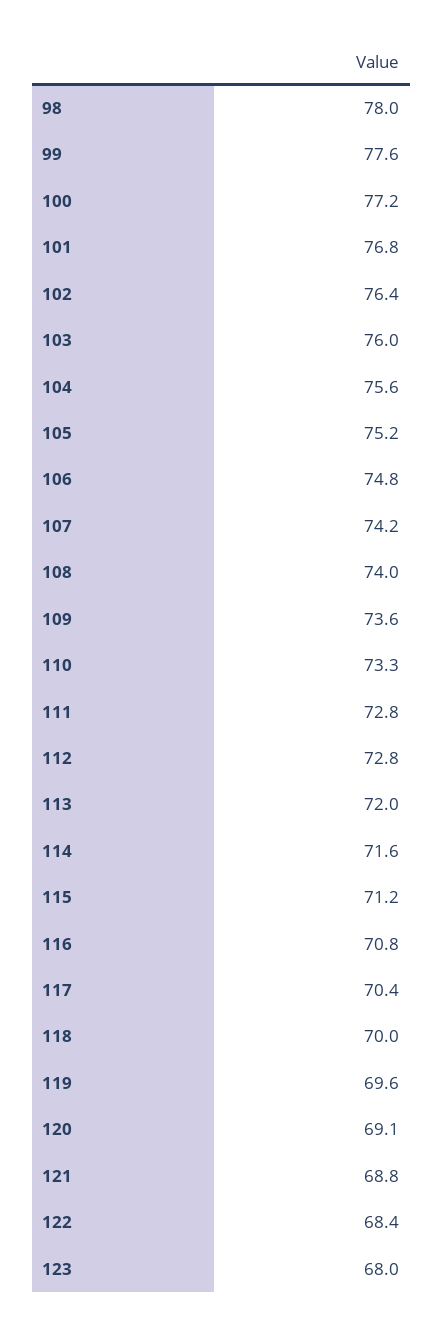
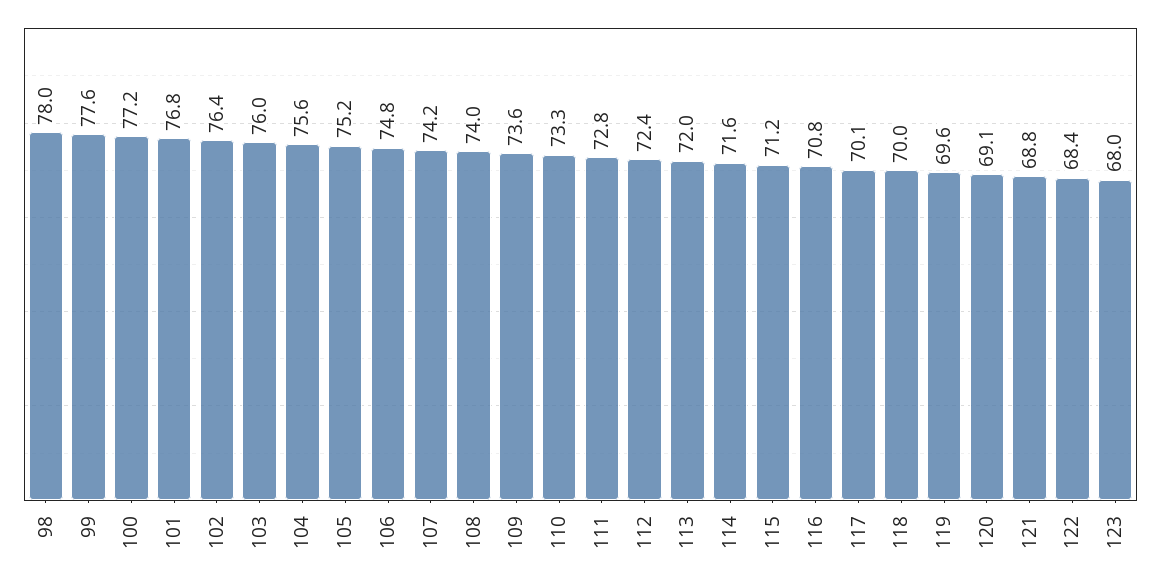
  {
    "98": 78,
    "99": 77.6,
    "100": 77.2,
    "101": 76.8,
    "102": 76.4,
    "103": 76,
    "104": 75.6,
    "105": 75.2,
    "106": 74.8,
    "107": 74.2,
    "108": 74,
    "109": 73.6,
    "110": 73.3,
    "111": 72.8,
-   "112": 72.8,
+   "112": 72.4,
    "113": 72,
    "114": 71.6,
    "115": 71.2,
    "116": 70.8,
-   "117": 70.4,
+   "117": 70.1,
    "118": 70,
    "119": 69.6,
    "120": 69.1,
    "121": 68.8,
    "122": 68.4,
    "123": 68
  }

